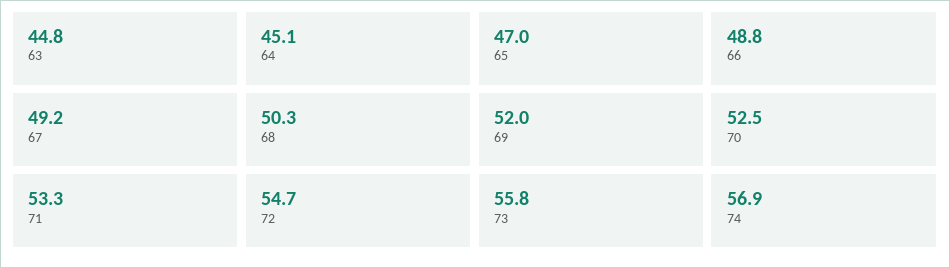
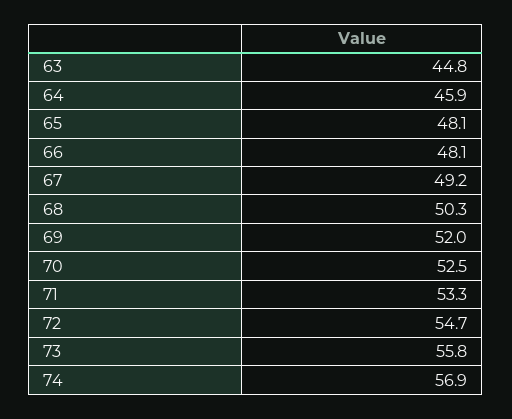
  {
    "63": 44.8,
-   "64": 45.1,
+   "64": 45.9,
-   "65": 47,
+   "65": 48.1,
-   "66": 48.8,
+   "66": 48.1,
    "67": 49.2,
    "68": 50.3,
    "69": 52,
    "70": 52.5,
    "71": 53.3,
    "72": 54.7,
    "73": 55.8,
    "74": 56.9
  }

